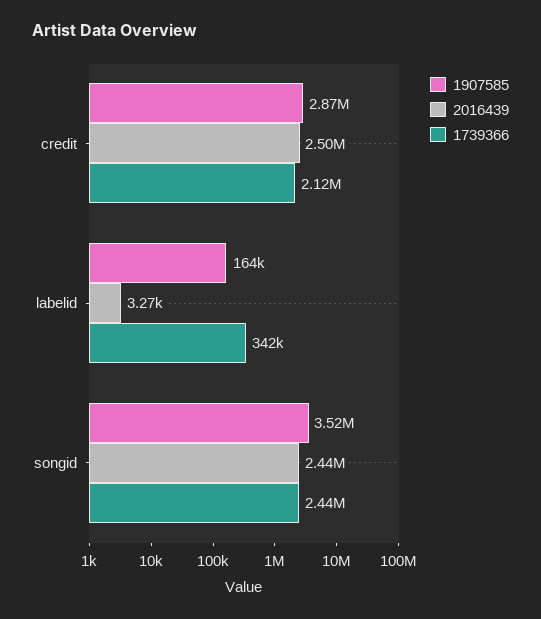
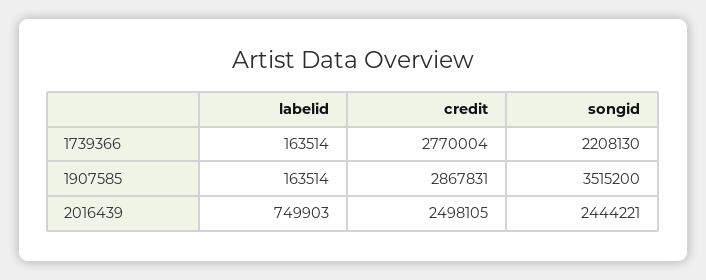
  {
    "1907585": {
      "credit": 2867831,
      "labelid": 163514,
      "songid": 3515200
    },
    "2016439": {
      "credit": 2498105,
-     "labelid": 3270,
+     "labelid": 749903,
      "songid": 2444221
    },
    "1739366": {
-     "credit": 2120000,
+     "credit": 2770004,
-     "labelid": 342000,
+     "labelid": 163514,
-     "songid": 2440000
+     "songid": 2208130
    }
  }

